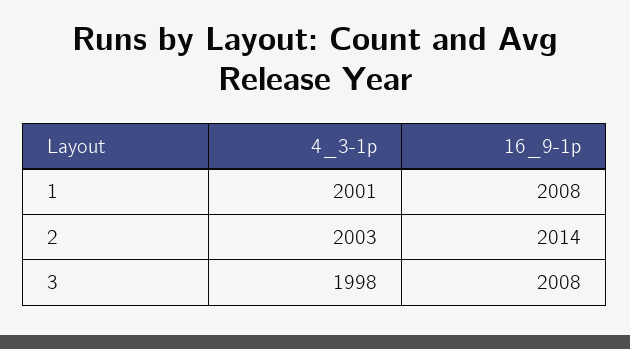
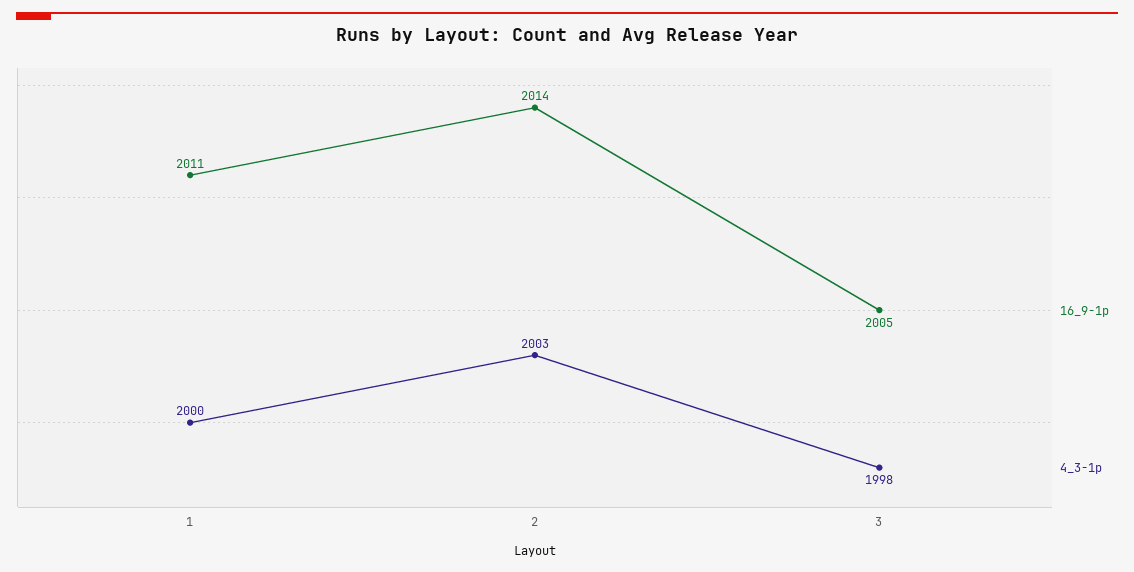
  {
    "4_3-1p": {
-     "1": 2001,
+     "1": 2000,
      "2": 2003,
      "3": 1998
    },
    "16_9-1p": {
-     "1": 2008,
+     "1": 2011,
      "2": 2014,
-     "3": 2008
+     "3": 2005
    }
  }

